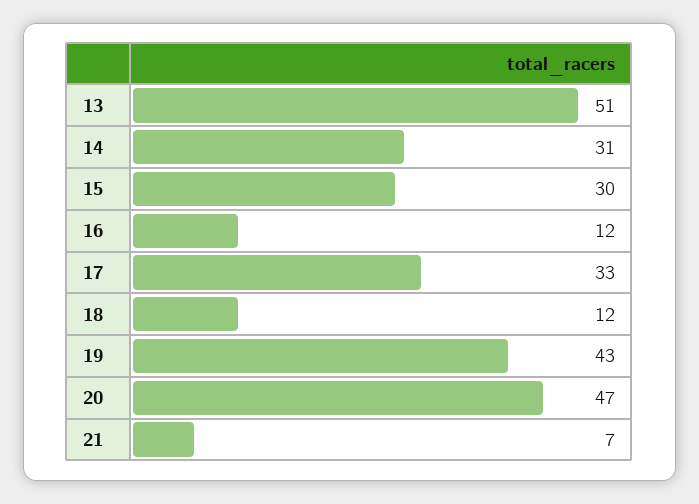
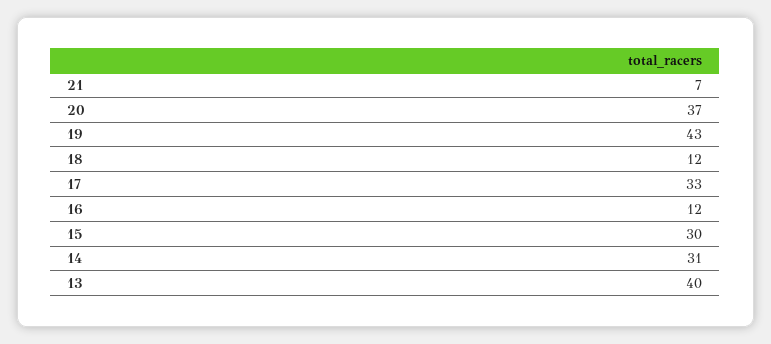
  {
-   "13": 51,
+   "13": 40,
    "14": 31,
    "15": 30,
    "16": 12,
    "17": 33,
    "18": 12,
    "19": 43,
-   "20": 47,
+   "20": 37,
    "21": 7
  }

